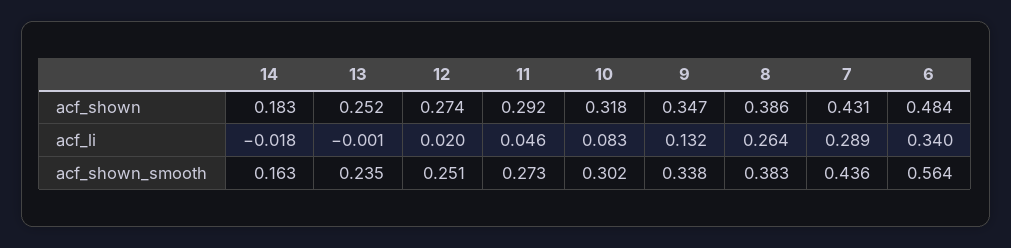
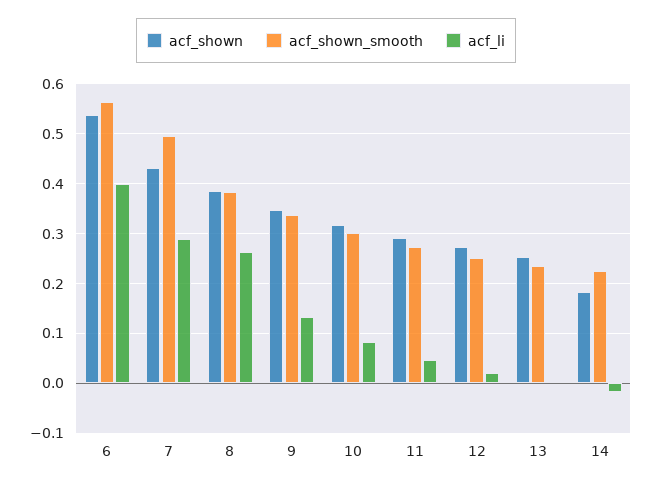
  {
    "acf_shown": {
      "14": 0.183,
      "13": 0.252,
      "12": 0.274,
      "11": 0.292,
      "10": 0.318,
      "9": 0.347,
      "8": 0.386,
      "7": 0.431,
-     "6": 0.484
+     "6": 0.54
    },
    "acf_li": {
      "14": -0.018,
      "13": -0.001,
      "12": 0.02,
      "11": 0.046,
      "10": 0.083,
      "9": 0.132,
      "8": 0.264,
      "7": 0.289,
-     "6": 0.34
+     "6": 0.4
    },
    "acf_shown_smooth": {
-     "14": 0.163,
+     "14": 0.22,
      "13": 0.235,
      "12": 0.251,
      "11": 0.273,
      "10": 0.302,
      "9": 0.338,
      "8": 0.383,
-     "7": 0.436,
+     "7": 0.5,
      "6": 0.564
    }
  }

